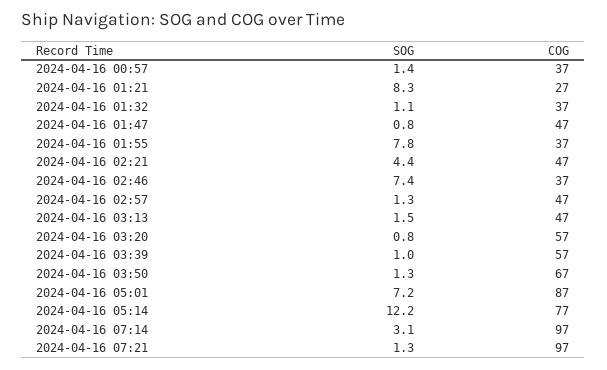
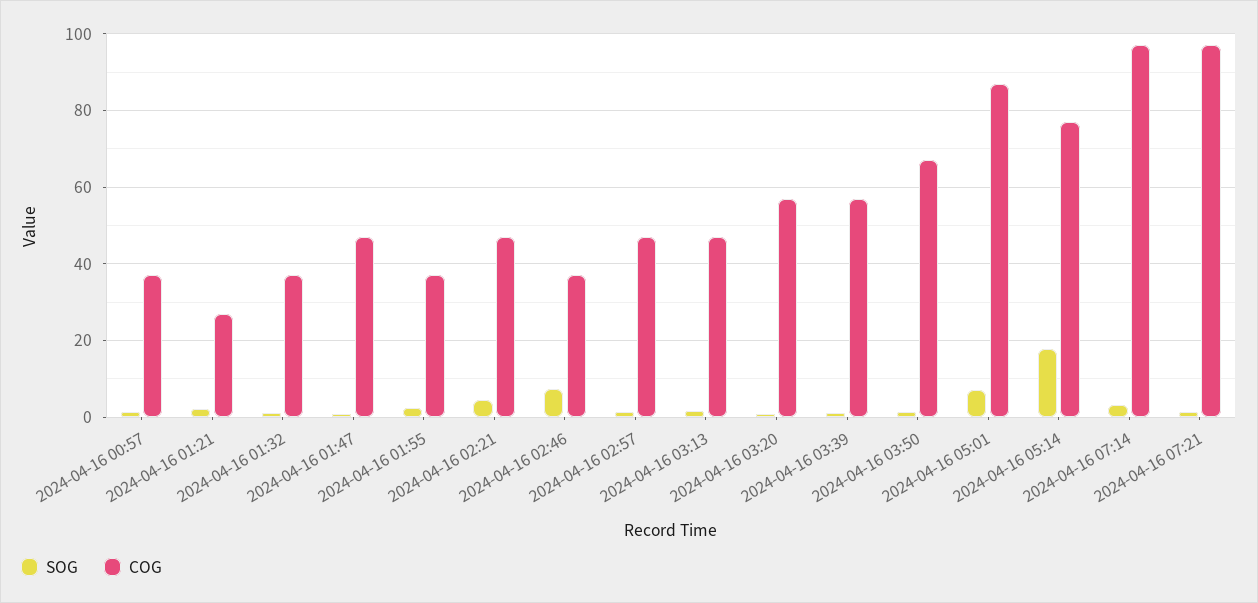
  {
    "SOG": {
      "2024-04-16 00:57": 1.4,
-     "2024-04-16 01:21": 8.3,
+     "2024-04-16 01:21": 2,
      "2024-04-16 01:32": 1.1,
      "2024-04-16 01:47": 0.8,
-     "2024-04-16 01:55": 7.8,
+     "2024-04-16 01:55": 2,
      "2024-04-16 02:21": 4.4,
      "2024-04-16 02:46": 7.4,
      "2024-04-16 02:57": 1.3,
      "2024-04-16 03:13": 1.5,
      "2024-04-16 03:20": 0.8,
      "2024-04-16 03:39": 1,
      "2024-04-16 03:50": 1.3,
      "2024-04-16 05:01": 7.2,
-     "2024-04-16 05:14": 12.2,
+     "2024-04-16 05:14": 18,
      "2024-04-16 07:14": 3.1,
      "2024-04-16 07:21": 1.3
    },
    "COG": {
      "2024-04-16 00:57": 37,
      "2024-04-16 01:21": 27,
      "2024-04-16 01:32": 37,
      "2024-04-16 01:47": 47,
      "2024-04-16 01:55": 37,
      "2024-04-16 02:21": 47,
      "2024-04-16 02:46": 37,
      "2024-04-16 02:57": 47,
      "2024-04-16 03:13": 47,
      "2024-04-16 03:20": 57,
      "2024-04-16 03:39": 57,
      "2024-04-16 03:50": 67,
      "2024-04-16 05:01": 87,
      "2024-04-16 05:14": 77,
      "2024-04-16 07:14": 97,
      "2024-04-16 07:21": 97
    }
  }

